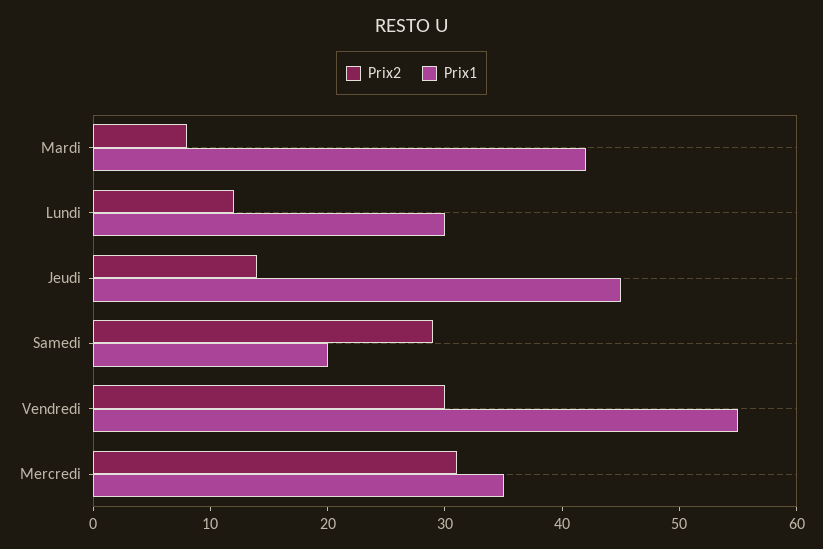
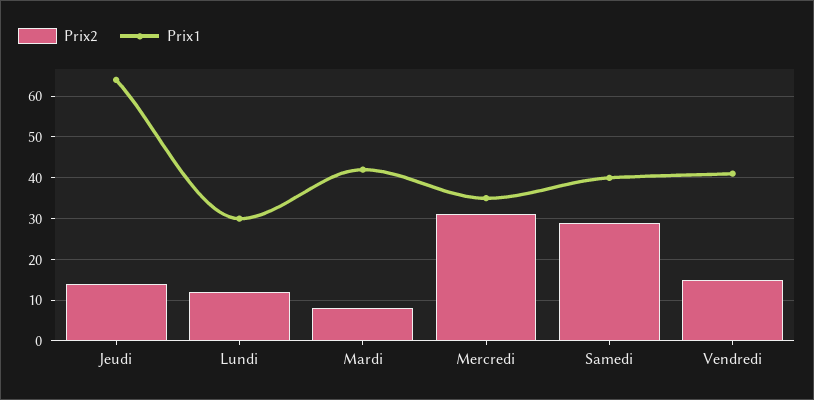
  {
    "Prix2": {
      "Mardi": 8,
      "Lundi": 12,
      "Jeudi": 14,
      "Samedi": 29,
-     "Vendredi": 30,
+     "Vendredi": 15,
      "Mercredi": 31
    },
    "Prix1": {
      "Mardi": 42,
      "Lundi": 30,
-     "Jeudi": 45,
+     "Jeudi": 65,
-     "Samedi": 20,
+     "Samedi": 40,
-     "Vendredi": 55,
+     "Vendredi": 40,
      "Mercredi": 35
    }
  }

